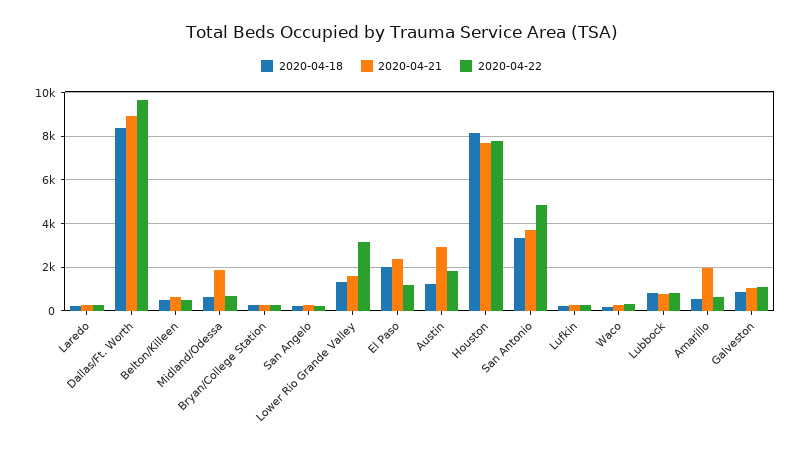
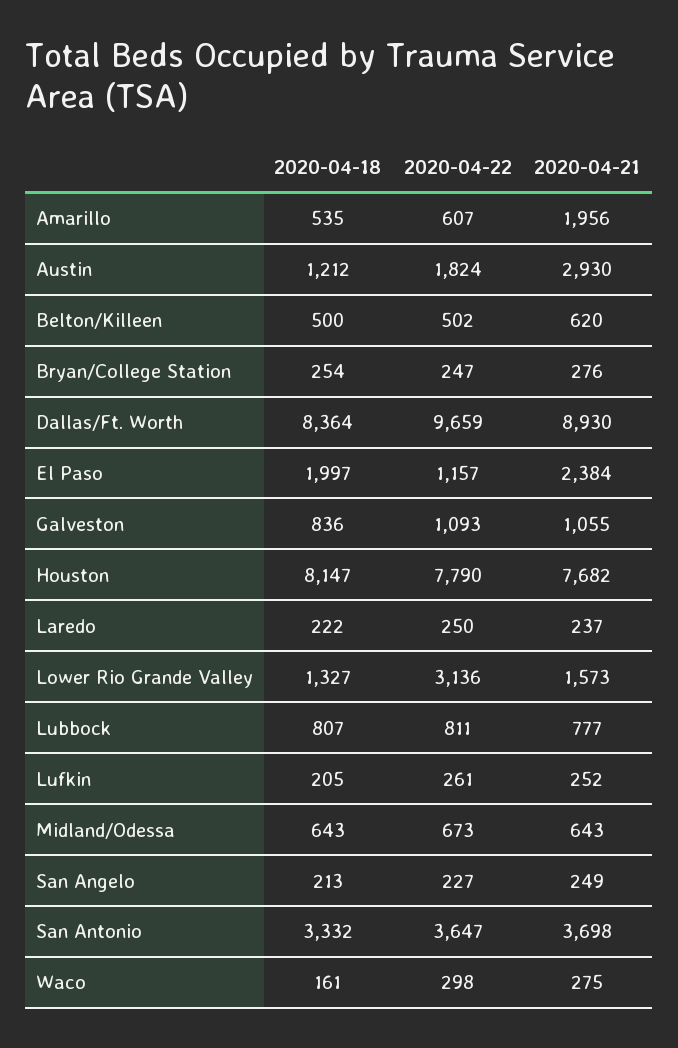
  {
    "2020-04-18": {
      "Laredo": 222,
      "Dallas/Ft. Worth": 8364,
      "Belton/Killeen": 500,
      "Midland/Odessa": 643,
      "Bryan/College Station": 254,
      "San Angelo": 213,
      "Lower Rio Grande Valley": 1327,
      "El Paso": 1997,
      "Austin": 1212,
      "Houston": 8147,
      "San Antonio": 3332,
      "Lufkin": 205,
      "Waco": 161,
      "Lubbock": 807,
      "Amarillo": 535,
      "Galveston": 836
    },
    "2020-04-21": {
      "Laredo": 237,
      "Dallas/Ft. Worth": 8930,
      "Belton/Killeen": 620,
-     "Midland/Odessa": 2000,
+     "Midland/Odessa": 643,
      "Bryan/College Station": 276,
      "San Angelo": 249,
      "Lower Rio Grande Valley": 1573,
      "El Paso": 2384,
      "Austin": 2930,
      "Houston": 7682,
      "San Antonio": 3698,
      "Lufkin": 252,
      "Waco": 275,
      "Lubbock": 777,
      "Amarillo": 1956,
      "Galveston": 1055
    },
    "2020-04-22": {
      "Laredo": 250,
      "Dallas/Ft. Worth": 9659,
      "Belton/Killeen": 502,
      "Midland/Odessa": 673,
      "Bryan/College Station": 247,
      "San Angelo": 227,
      "Lower Rio Grande Valley": 3136,
      "El Paso": 1157,
      "Austin": 1824,
      "Houston": 7790,
-     "San Antonio": 5000,
+     "San Antonio": 3647,
      "Lufkin": 261,
      "Waco": 298,
      "Lubbock": 811,
      "Amarillo": 607,
      "Galveston": 1093
    }
  }

